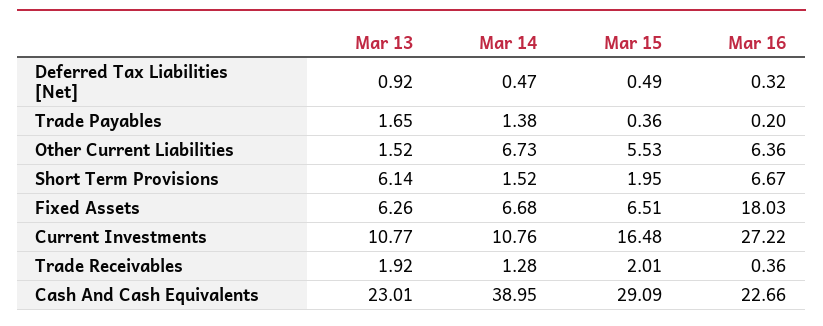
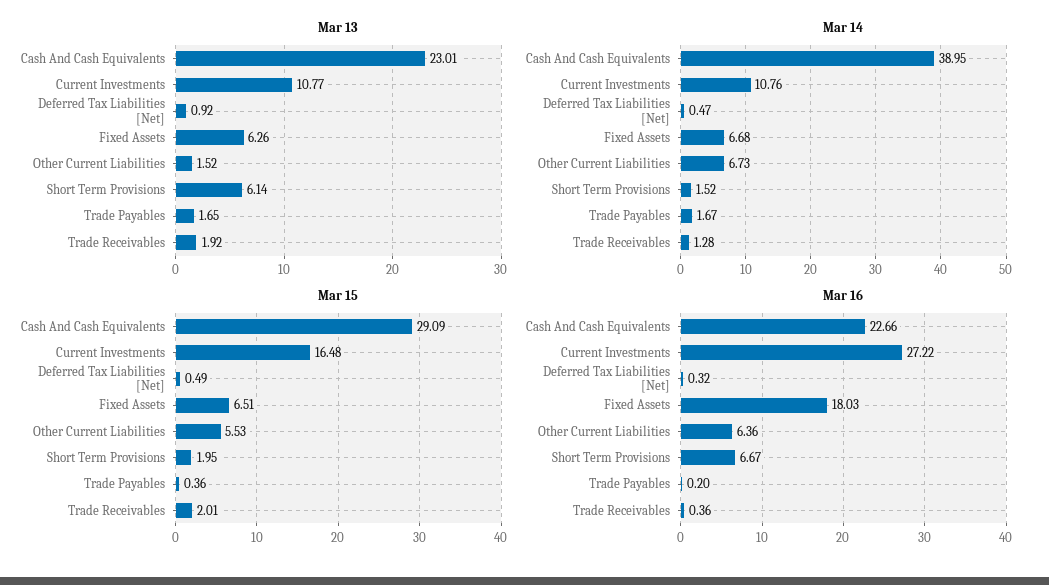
  {
    "Mar 13": {
      "Deferred Tax Liabilities [Net]": 0.92,
      "Trade Payables": 1.65,
      "Other Current Liabilities": 1.52,
      "Short Term Provisions": 6.14,
      "Fixed Assets": 6.26,
      "Current Investments": 10.77,
      "Trade Receivables": 1.92,
      "Cash And Cash Equivalents": 23.01
    },
    "Mar 14": {
      "Deferred Tax Liabilities [Net]": 0.47,
-     "Trade Payables": 1.38,
+     "Trade Payables": 1.67,
      "Other Current Liabilities": 6.73,
      "Short Term Provisions": 1.52,
      "Fixed Assets": 6.68,
      "Current Investments": 10.76,
      "Trade Receivables": 1.28,
      "Cash And Cash Equivalents": 38.95
    },
    "Mar 15": {
      "Deferred Tax Liabilities [Net]": 0.49,
      "Trade Payables": 0.36,
      "Other Current Liabilities": 5.53,
      "Short Term Provisions": 1.95,
      "Fixed Assets": 6.51,
      "Current Investments": 16.48,
      "Trade Receivables": 2.01,
      "Cash And Cash Equivalents": 29.09
    },
    "Mar 16": {
      "Deferred Tax Liabilities [Net]": 0.32,
      "Trade Payables": 0.2,
      "Other Current Liabilities": 6.36,
      "Short Term Provisions": 6.67,
      "Fixed Assets": 18.03,
      "Current Investments": 27.22,
      "Trade Receivables": 0.36,
      "Cash And Cash Equivalents": 22.66
    }
  }

